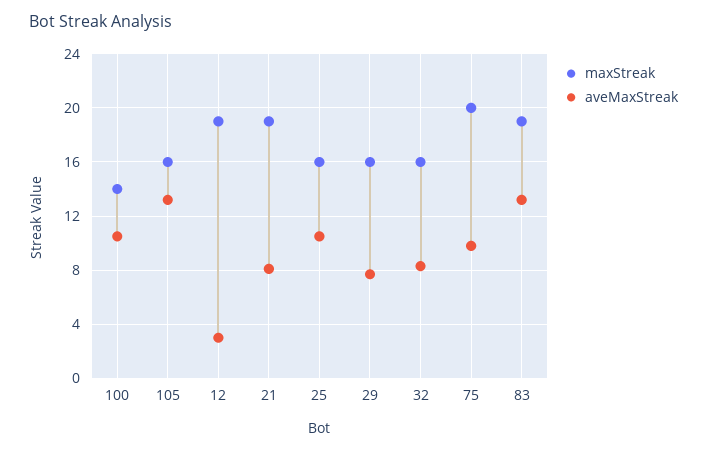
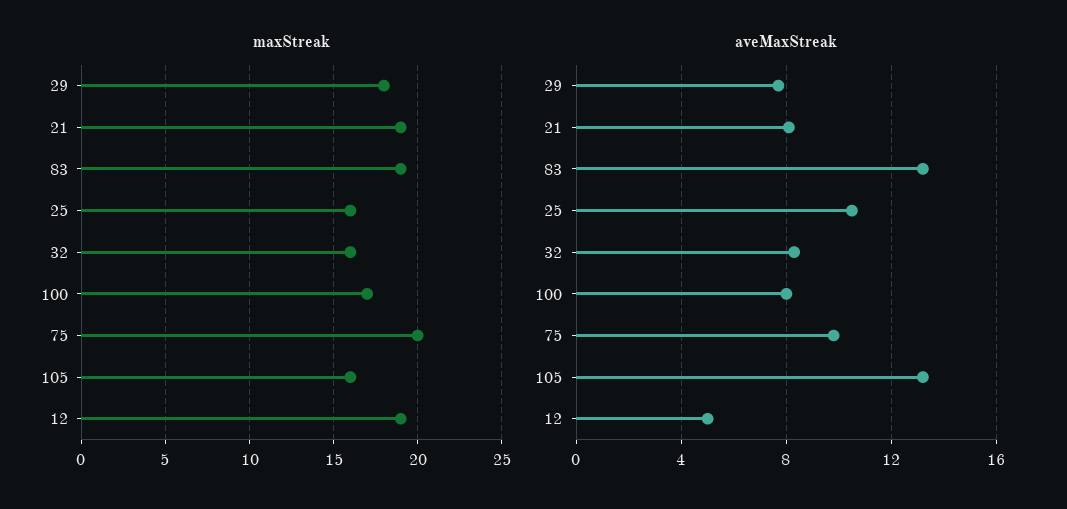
  {
    "maxStreak": {
-     "100": 14,
+     "100": 17,
      "105": 16,
      "12": 19,
      "21": 19,
      "25": 16,
-     "29": 16,
+     "29": 18,
      "32": 16,
      "75": 20,
      "83": 19
    },
    "aveMaxStreak": {
-     "100": 10.5,
+     "100": 8,
      "105": 13,
-     "12": 3,
+     "12": 5,
      "21": 8,
      "25": 10.5,
      "29": 7.5,
      "32": 8.5,
      "75": 10,
      "83": 13
    }
  }

